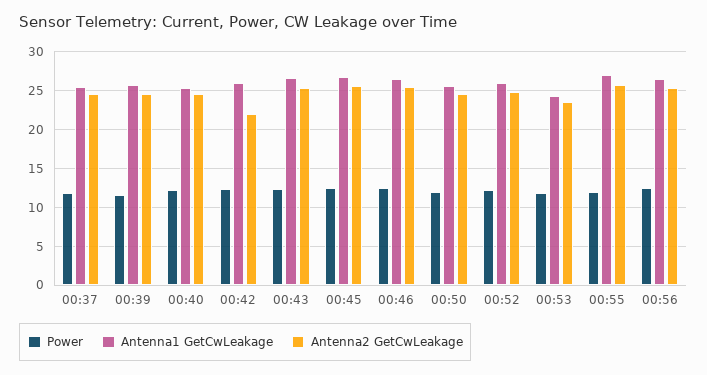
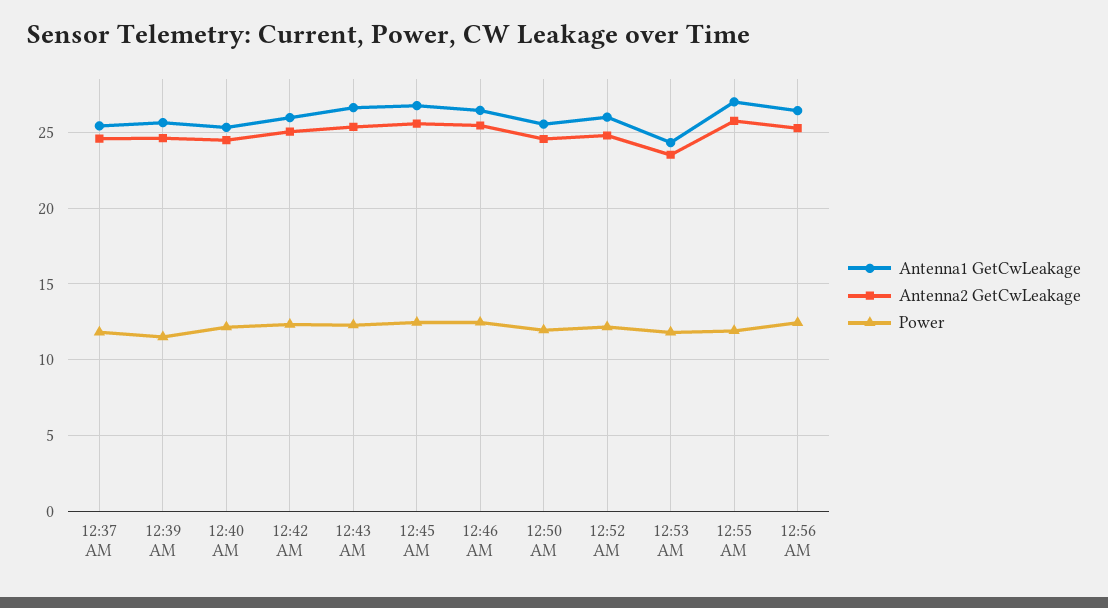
  {
    "Power": {
      "00:37": 12,
      "00:39": 11.5,
      "00:40": 12,
      "00:42": 12.5,
      "00:43": 12.5,
      "00:45": 12.5,
      "00:46": 12.5,
      "00:50": 12,
      "00:52": 12,
      "00:53": 12,
      "00:55": 12,
      "00:56": 12.5
    },
    "Antenna1 GetCwLeakage": {
      "00:37": 25.5,
      "00:39": 25.5,
      "00:40": 25.5,
      "00:42": 26,
      "00:43": 26.5,
      "00:45": 27,
      "00:46": 26.5,
      "00:50": 25.5,
      "00:52": 26,
      "00:53": 24.5,
      "00:55": 27,
      "00:56": 26.5
    },
    "Antenna2 GetCwLeakage": {
      "00:37": 24.5,
      "00:39": 24.5,
      "00:40": 24.5,
-     "00:42": 22,
+     "00:42": 25,
      "00:43": 25.5,
      "00:45": 25.5,
      "00:46": 25.5,
      "00:50": 24.5,
      "00:52": 25,
      "00:53": 23.5,
      "00:55": 26,
      "00:56": 25.5
    }
  }

